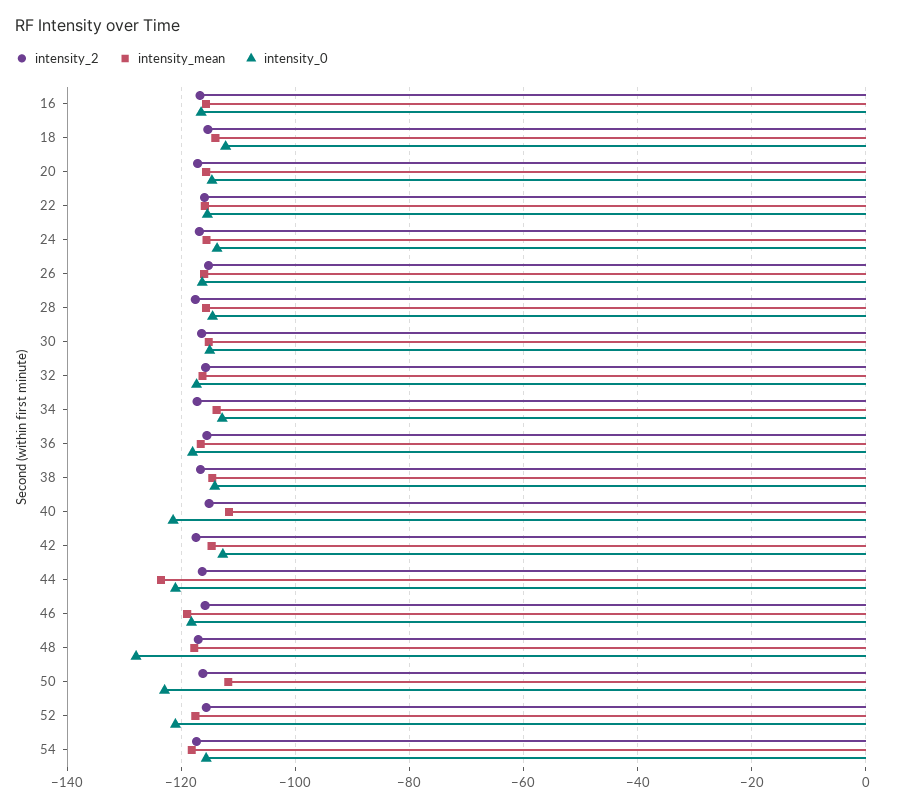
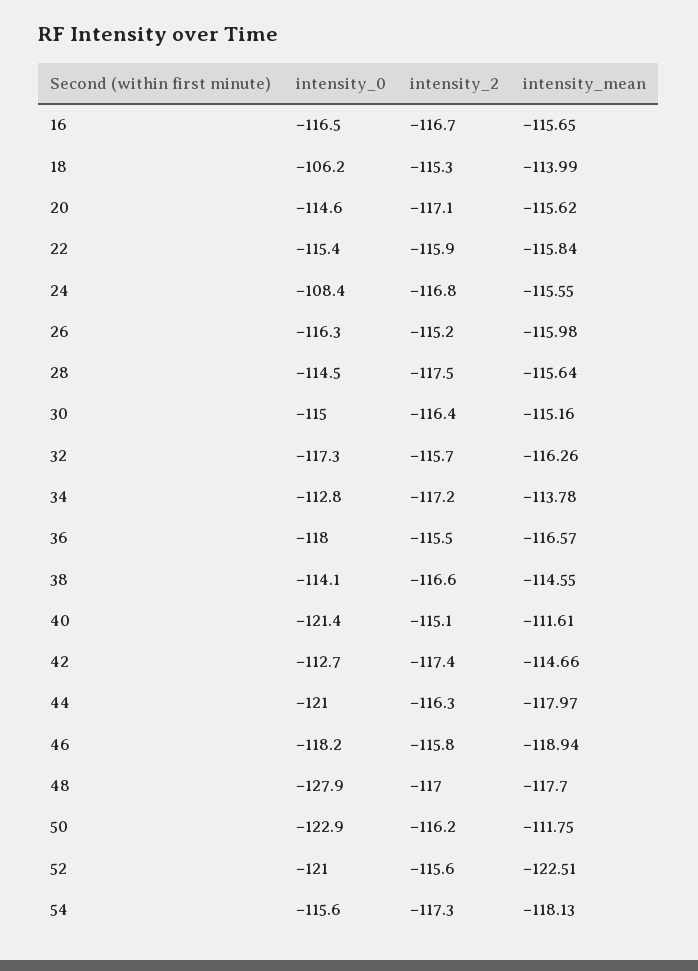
  {
    "intensity_2": {
      "16": -116.7,
      "18": -115.3,
      "20": -117.1,
      "22": -115.9,
      "24": -116.8,
      "26": -115.2,
      "28": -117.5,
      "30": -116.4,
      "32": -115.7,
      "34": -117.2,
      "36": -115.5,
      "38": -116.6,
      "40": -115.1,
      "42": -117.4,
      "44": -116.3,
      "46": -115.8,
      "48": -117,
      "50": -116.2,
      "52": -115.6,
      "54": -117.3
    },
    "intensity_mean": {
      "16": -115.65,
      "18": -113.99,
      "20": -115.62,
      "22": -115.84,
      "24": -115.55,
      "26": -115.98,
      "28": -115.64,
      "30": -115.16,
      "32": -116.26,
      "34": -113.78,
      "36": -116.57,
      "38": -114.55,
      "40": -111.61,
      "42": -114.66,
-     "44": -124,
+     "44": -117.97,
      "46": -118.94,
      "48": -117.7,
      "50": -111.75,
-     "52": -118,
+     "52": -122.51,
      "54": -118.13
    },
    "intensity_0": {
      "16": -116.5,
-     "18": -112,
+     "18": -106.2,
      "20": -114.6,
      "22": -115.4,
-     "24": -114,
+     "24": -108.4,
      "26": -116.3,
      "28": -114.5,
      "30": -115,
      "32": -117.3,
      "34": -112.8,
      "36": -118,
      "38": -114.1,
      "40": -121.4,
      "42": -112.7,
      "44": -121,
      "46": -118.2,
      "48": -127.9,
      "50": -122.9,
      "52": -121,
      "54": -115.6
    }
  }

